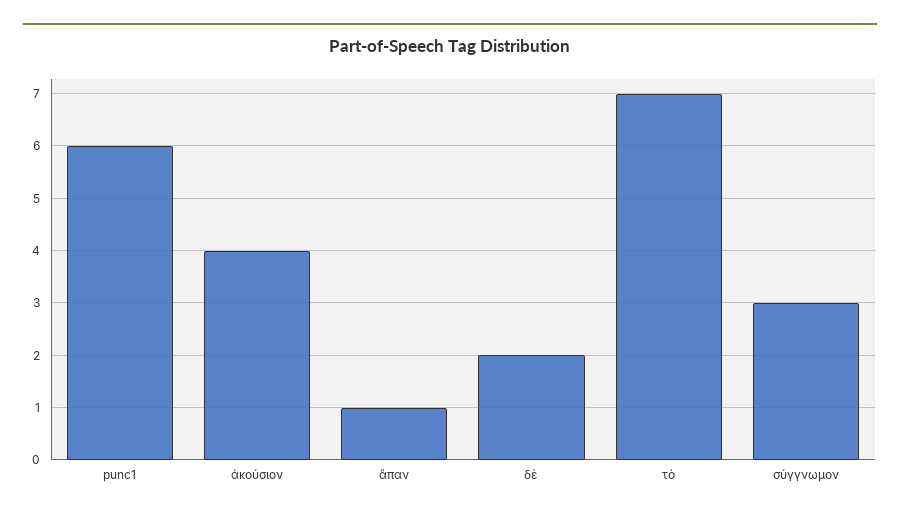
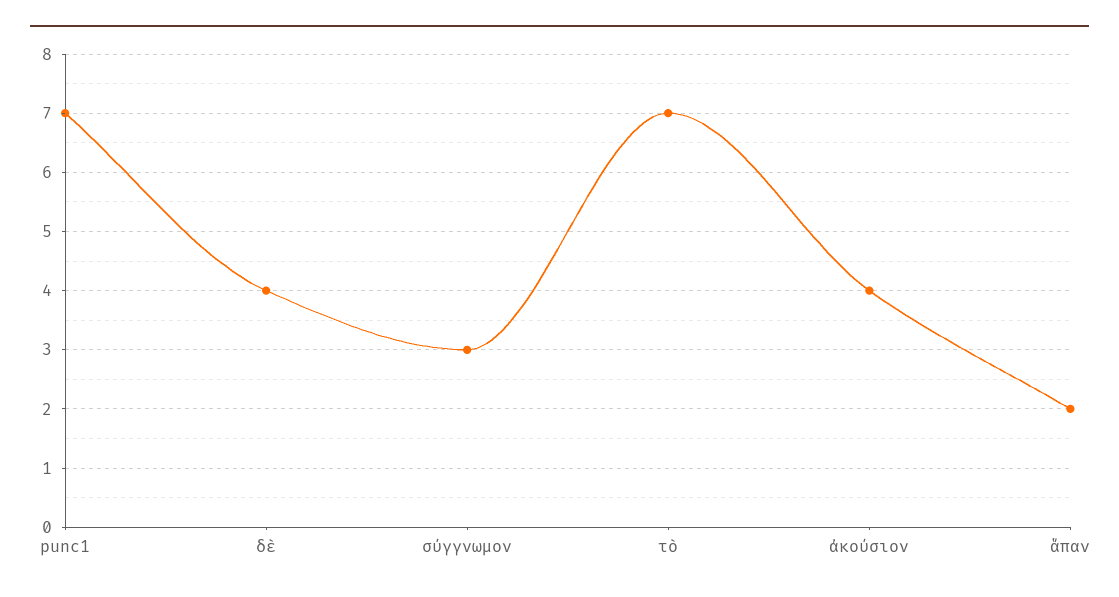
  {
-   "punc1": 6,
+   "punc1": 7,
    "ἀκούσιον": 4,
-   "ἅπαν": 1,
+   "ἅπαν": 2,
-   "δὲ": 2,
+   "δὲ": 4,
    "τὸ": 7,
    "σύγγνωμον": 3
  }

